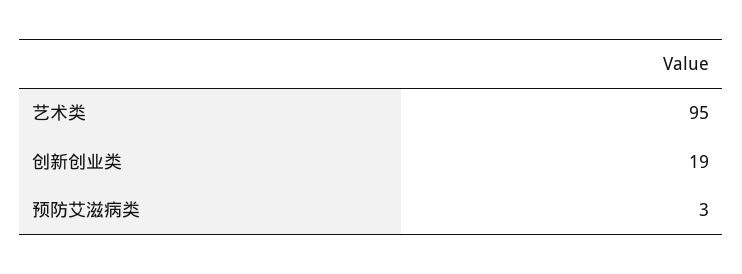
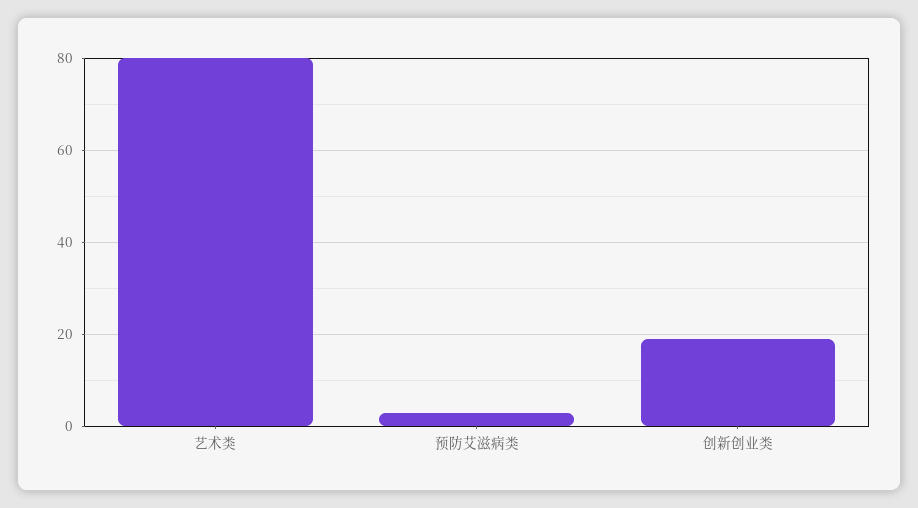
  {
-   "艺术类": 95,
+   "艺术类": 80,
    "创新创业类": 19,
    "预防艾滋病类": 3
  }

